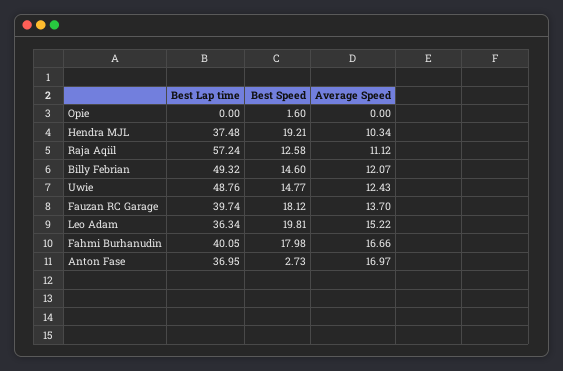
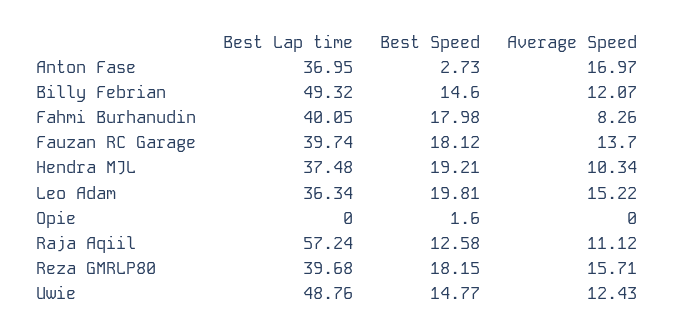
  {
    "Best Lap time": {
      "Opie": 0,
      "Hendra MJL": 37.48,
      "Raja Aqiil": 57.24,
      "Billy Febrian": 49.32,
      "Uwie": 48.76,
      "Fauzan RC Garage": 39.74,
      "Leo Adam": 36.34,
      "Fahmi Burhanudin": 40.05,
-     "Anton Fase": 36.95
+     "Anton Fase": 36.95,
+     "Reza GMRLP80": 39.68
    },
    "Best Speed": {
      "Opie": 1.6,
      "Hendra MJL": 19.21,
      "Raja Aqiil": 12.58,
      "Billy Febrian": 14.6,
      "Uwie": 14.77,
      "Fauzan RC Garage": 18.12,
      "Leo Adam": 19.81,
      "Fahmi Burhanudin": 17.98,
-     "Anton Fase": 2.73
+     "Anton Fase": 2.73,
+     "Reza GMRLP80": 18.15
    },
    "Average Speed": {
      "Opie": 0,
      "Hendra MJL": 10.34,
      "Raja Aqiil": 11.12,
      "Billy Febrian": 12.07,
      "Uwie": 12.43,
      "Fauzan RC Garage": 13.7,
      "Leo Adam": 15.22,
-     "Fahmi Burhanudin": 16.66,
+     "Fahmi Burhanudin": 8.26,
-     "Anton Fase": 16.97
+     "Anton Fase": 16.97,
+     "Reza GMRLP80": 15.71
    }
  }

